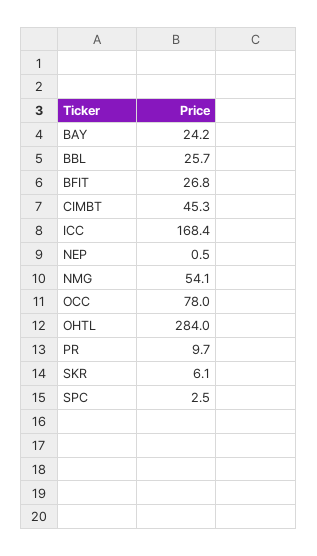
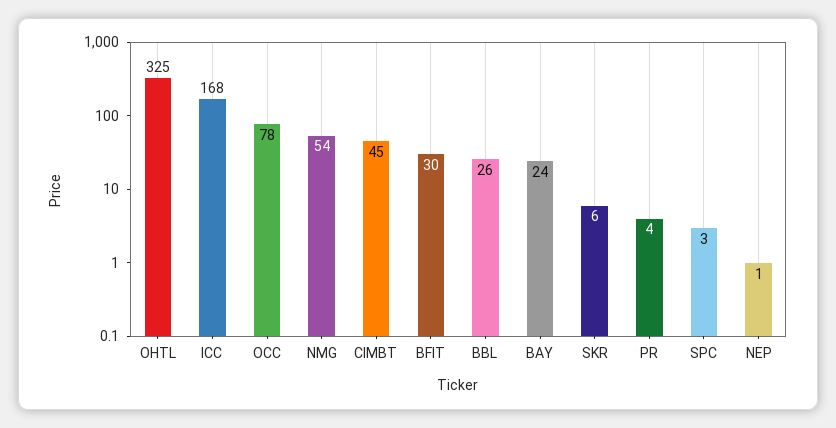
  {
    "BAY": 24.2,
    "BBL": 25.7,
-   "BFIT": 26.8,
+   "BFIT": 30,
    "CIMBT": 45.3,
    "ICC": 168.4,
    "NEP": 0.5,
    "NMG": 54.1,
    "OCC": 78,
-   "OHTL": 284,
+   "OHTL": 325,
-   "PR": 9.7,
+   "PR": 4,
    "SKR": 6.1,
    "SPC": 2.5
  }

